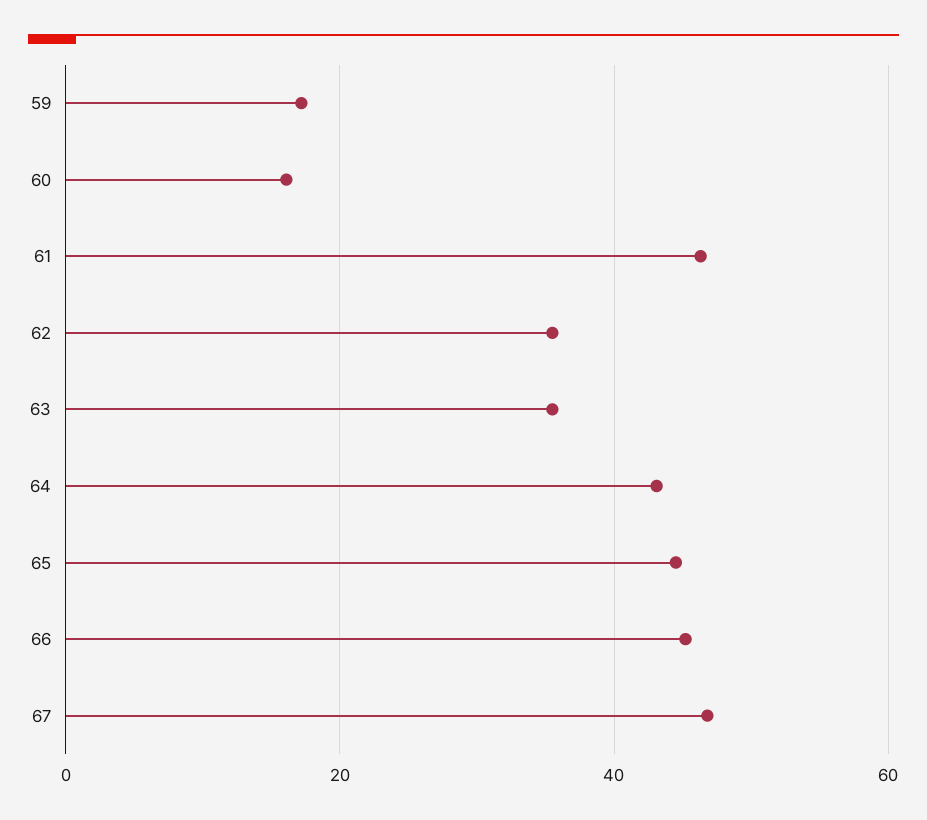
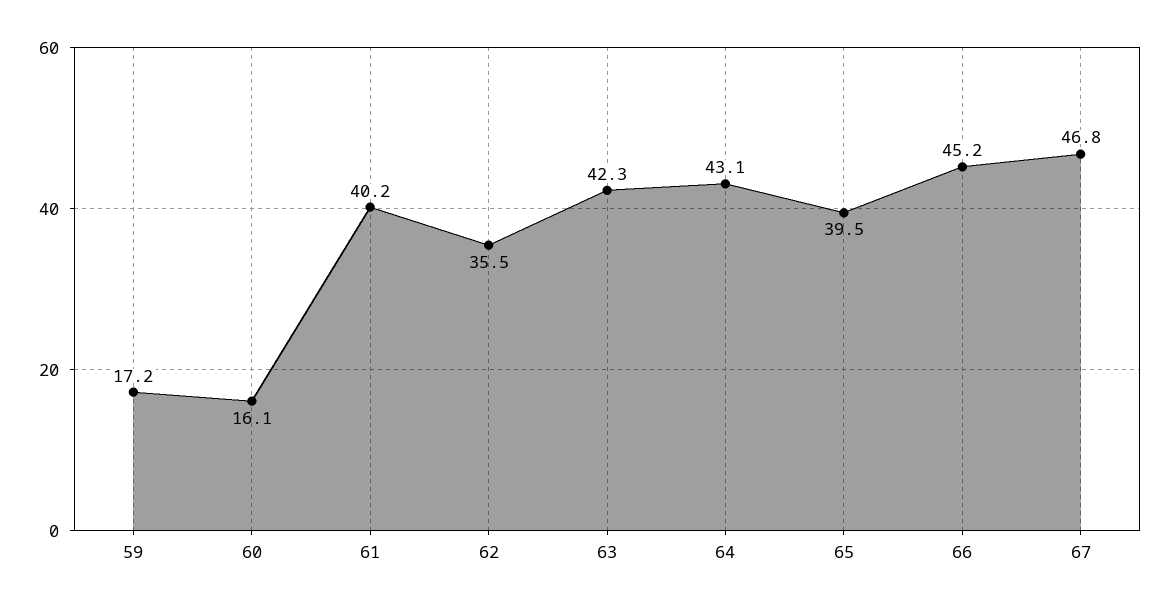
  {
    "59": 17.2,
    "60": 16.1,
-   "61": 46,
+   "61": 40.2,
    "62": 35.5,
-   "63": 36,
+   "63": 42.3,
    "64": 43.1,
-   "65": 44,
+   "65": 39.5,
    "66": 45.2,
    "67": 46.8
  }

